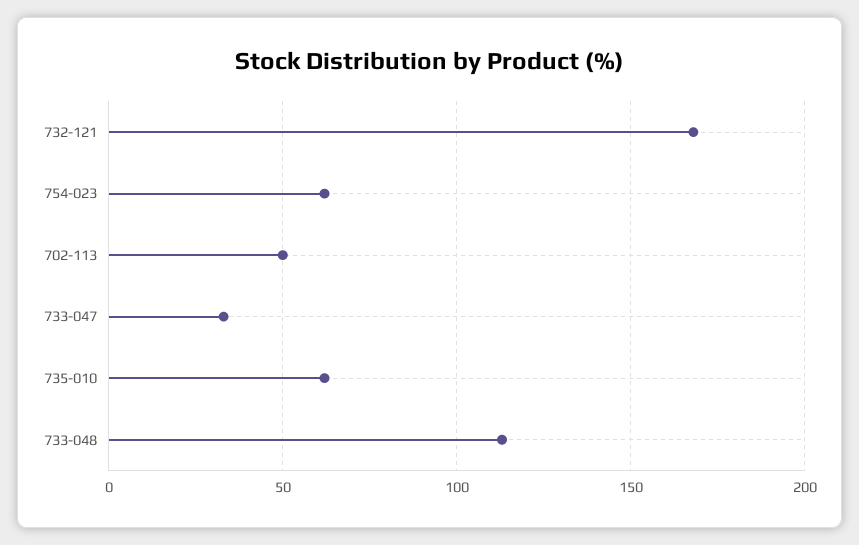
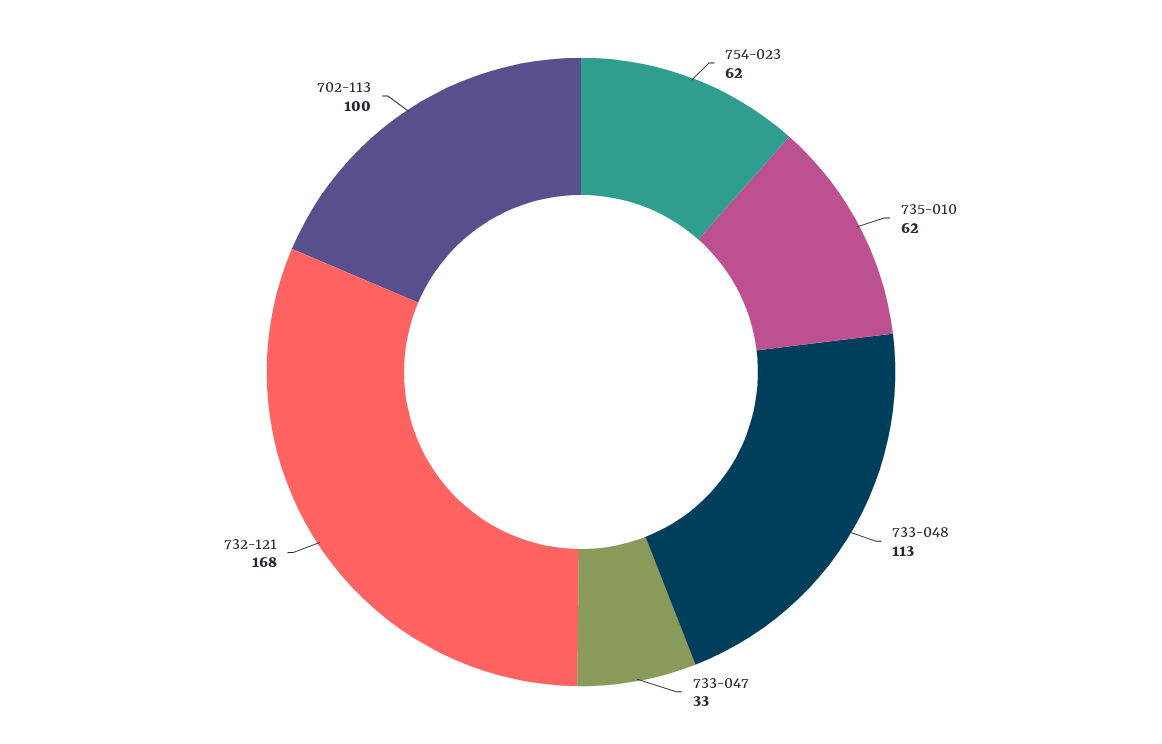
  {
    "732-121": 168,
    "754-023": 62,
-   "702-113": 50,
+   "702-113": 100,
    "733-047": 33,
    "735-010": 62,
    "733-048": 113
  }

